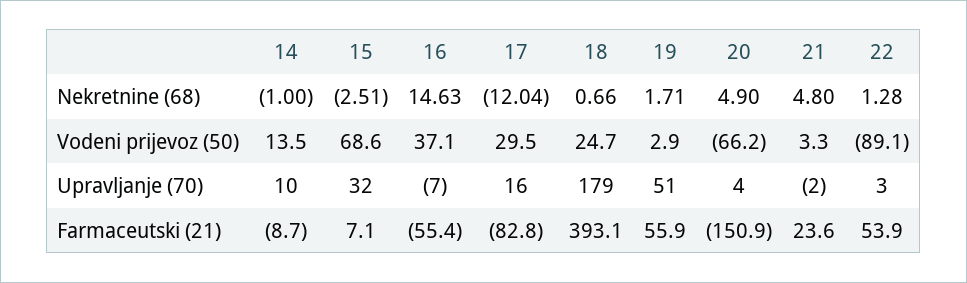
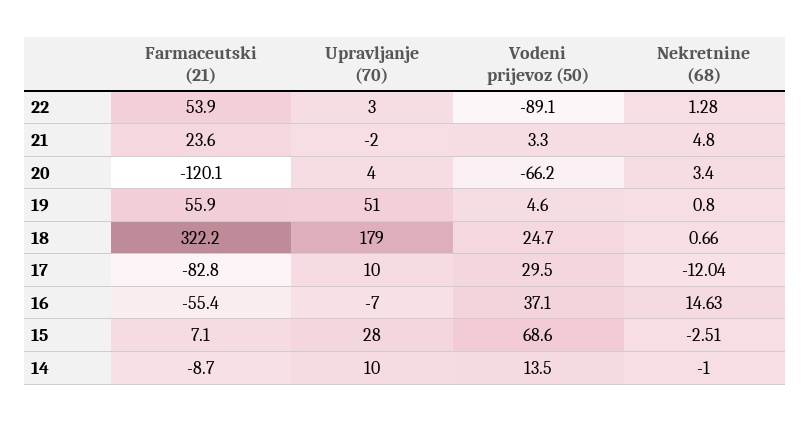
  {
    "14": {
      "Nekretnine (68)": -1,
      "Vodeni prijevoz (50)": 13.5,
      "Upravljanje (70)": 10,
      "Farmaceutski (21)": -8.7
    },
    "15": {
      "Nekretnine (68)": -2.51,
      "Vodeni prijevoz (50)": 68.6,
-     "Upravljanje (70)": 32,
+     "Upravljanje (70)": 28,
      "Farmaceutski (21)": 7.1
    },
    "16": {
      "Nekretnine (68)": 14.63,
      "Vodeni prijevoz (50)": 37.1,
      "Upravljanje (70)": -7,
      "Farmaceutski (21)": -55.4
    },
    "17": {
      "Nekretnine (68)": -12.04,
      "Vodeni prijevoz (50)": 29.5,
-     "Upravljanje (70)": 16,
+     "Upravljanje (70)": 10,
      "Farmaceutski (21)": -82.8
    },
    "18": {
      "Nekretnine (68)": 0.66,
      "Vodeni prijevoz (50)": 24.7,
      "Upravljanje (70)": 179,
-     "Farmaceutski (21)": 393.1
+     "Farmaceutski (21)": 322.2
    },
    "19": {
-     "Nekretnine (68)": 1.71,
+     "Nekretnine (68)": 0.8,
-     "Vodeni prijevoz (50)": 2.9,
+     "Vodeni prijevoz (50)": 4.6,
      "Upravljanje (70)": 51,
      "Farmaceutski (21)": 55.9
    },
    "20": {
-     "Nekretnine (68)": 4.9,
+     "Nekretnine (68)": 3.4,
      "Vodeni prijevoz (50)": -66.2,
      "Upravljanje (70)": 4,
-     "Farmaceutski (21)": -150.9
+     "Farmaceutski (21)": -120.1
    },
    "21": {
      "Nekretnine (68)": 4.8,
      "Vodeni prijevoz (50)": 3.3,
      "Upravljanje (70)": -2,
      "Farmaceutski (21)": 23.6
    },
    "22": {
      "Nekretnine (68)": 1.28,
      "Vodeni prijevoz (50)": -89.1,
      "Upravljanje (70)": 3,
      "Farmaceutski (21)": 53.9
    }
  }

